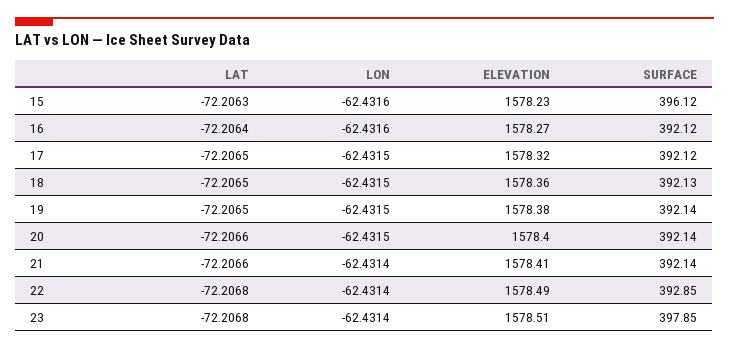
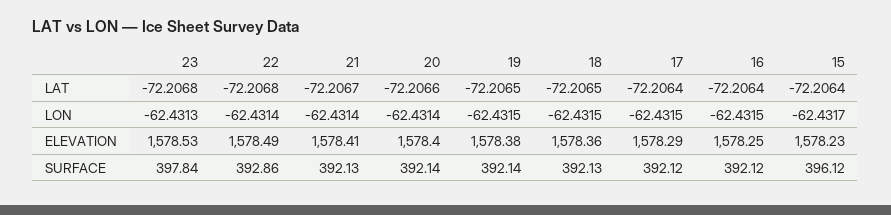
  {
    "LAT": {
-     "15": -72.2063,
+     "15": -72.2064,
      "16": -72.2064,
-     "17": -72.2065,
+     "17": -72.2064,
      "18": -72.2065,
      "19": -72.2065,
      "20": -72.2066,
-     "21": -72.2066,
+     "21": -72.2067,
      "22": -72.2068,
      "23": -72.2068
    },
    "LON": {
-     "15": -62.4316,
+     "15": -62.4317,
-     "16": -62.4316,
+     "16": -62.4315,
      "17": -62.4315,
      "18": -62.4315,
      "19": -62.4315,
-     "20": -62.4315,
+     "20": -62.4314,
      "21": -62.4314,
      "22": -62.4314,
-     "23": -62.4314
+     "23": -62.4313
    },
    "ELEVATION": {
      "15": 1578.23,
-     "16": 1578.27,
+     "16": 1578.25,
-     "17": 1578.32,
+     "17": 1578.29,
      "18": 1578.36,
      "19": 1578.38,
      "20": 1578.4,
      "21": 1578.41,
      "22": 1578.49,
-     "23": 1578.51
+     "23": 1578.53
    },
    "SURFACE": {
      "15": 396.12,
      "16": 392.12,
      "17": 392.12,
      "18": 392.13,
      "19": 392.14,
      "20": 392.14,
-     "21": 392.14,
+     "21": 392.13,
-     "22": 392.85,
+     "22": 392.86,
-     "23": 397.85
+     "23": 397.84
    }
  }

